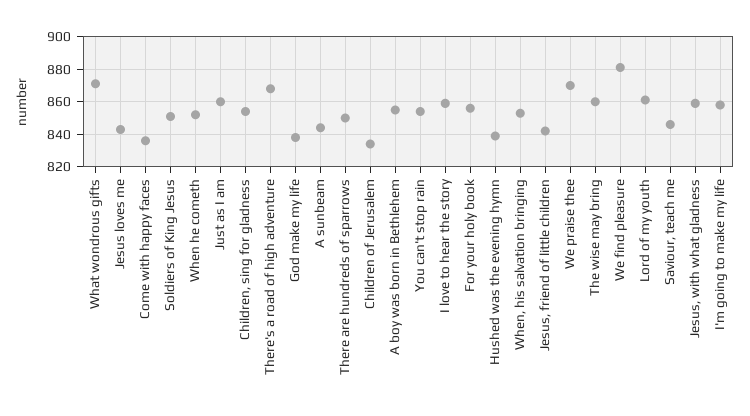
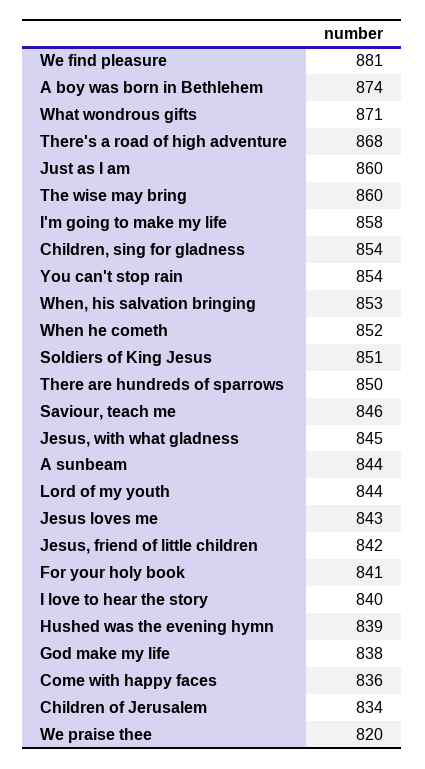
  {
    "What wondrous gifts": 871,
    "Jesus loves me": 843,
    "Come with happy faces": 836,
    "Soldiers of King Jesus": 851,
    "When he cometh": 852,
    "Just as I am": 860,
    "Children, sing for gladness": 854,
    "There's a road of high adventure": 868,
    "God make my life": 838,
    "A sunbeam": 844,
    "There are hundreds of sparrows": 850,
    "Children of Jerusalem": 834,
-   "A boy was born in Bethlehem": 855,
+   "A boy was born in Bethlehem": 874,
    "You can't stop rain": 854,
-   "I love to hear the story": 860,
+   "I love to hear the story": 840,
-   "For your holy book": 855,
+   "For your holy book": 841,
    "Hushed was the evening hymn": 839,
    "When, his salvation bringing": 853,
    "Jesus, friend of little children": 842,
-   "We praise thee": 870,
+   "We praise thee": 820,
    "The wise may bring": 860,
    "We find pleasure": 881,
-   "Lord of my youth": 860,
+   "Lord of my youth": 844,
    "Saviour, teach me": 846,
-   "Jesus, with what gladness": 860,
+   "Jesus, with what gladness": 845,
    "I'm going to make my life": 858
  }

